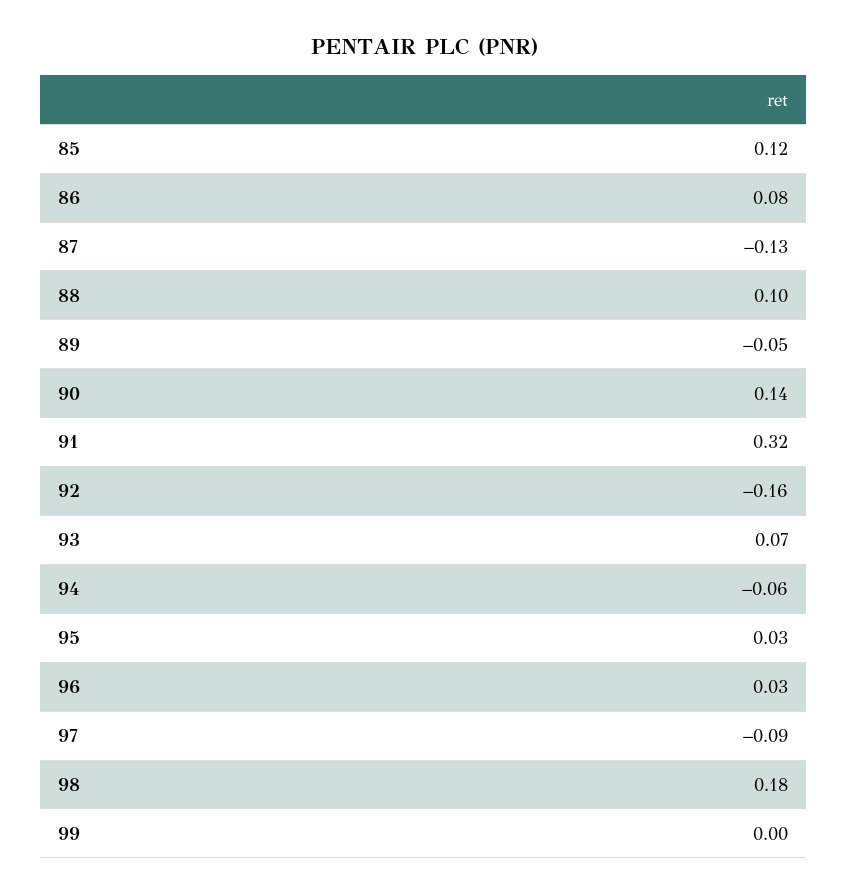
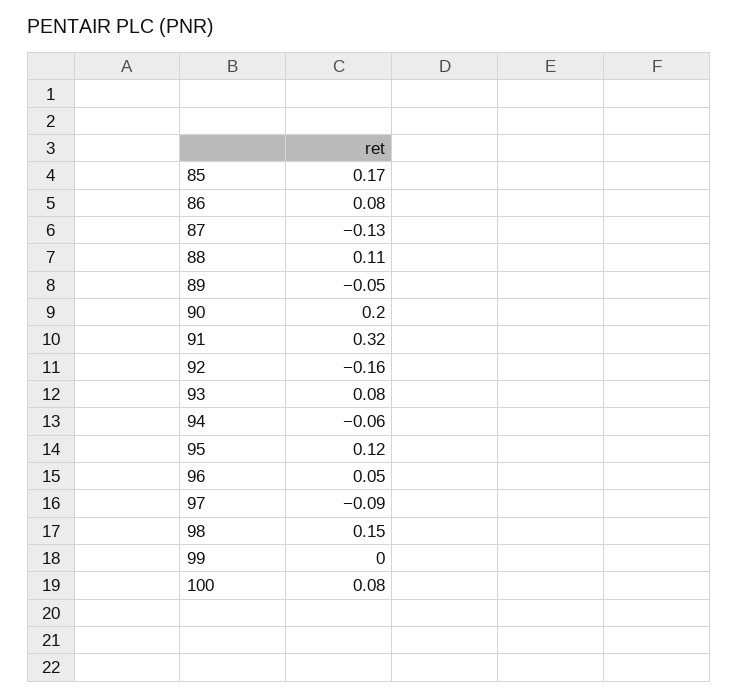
  {
-   "85": 0.12,
+   "85": 0.17,
    "86": 0.08,
    "87": -0.13,
-   "88": 0.1,
+   "88": 0.11,
    "89": -0.05,
-   "90": 0.14,
+   "90": 0.2,
    "91": 0.32,
    "92": -0.16,
-   "93": 0.07,
+   "93": 0.08,
    "94": -0.06,
-   "95": 0.03,
+   "95": 0.12,
-   "96": 0.03,
+   "96": 0.05,
    "97": -0.09,
-   "98": 0.18,
+   "98": 0.15,
-   "99": 0
+   "99": 0,
+   "100": 0.08
  }

